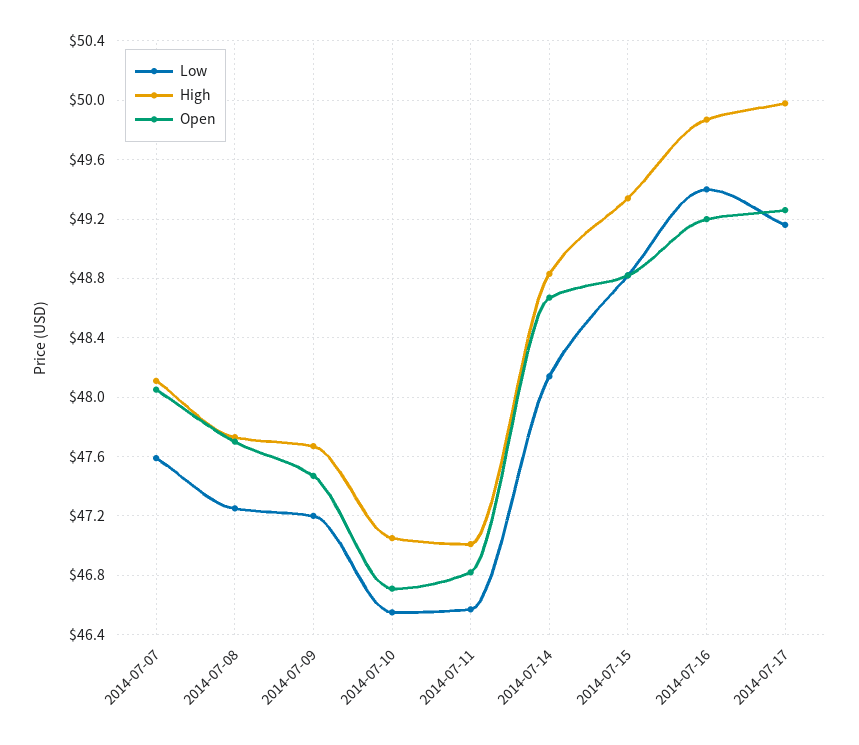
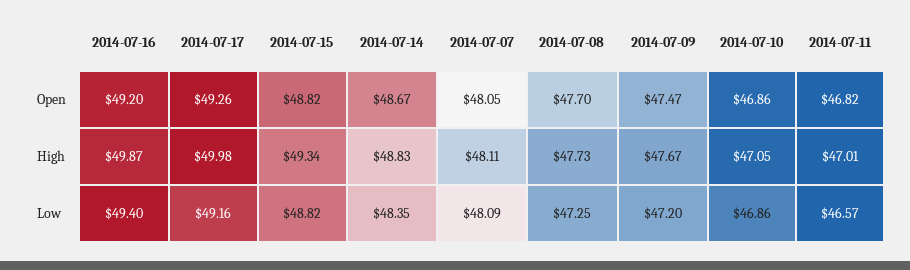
  {
    "Low": {
-     "2014-07-07": 47.6,
+     "2014-07-07": 48.09,
      "2014-07-08": 47.25,
      "2014-07-09": 47.2,
-     "2014-07-10": 46.55,
+     "2014-07-10": 46.86,
      "2014-07-11": 46.57,
-     "2014-07-14": 48.15,
+     "2014-07-14": 48.35,
      "2014-07-15": 48.82,
      "2014-07-16": 49.4,
      "2014-07-17": 49.16
    },
    "High": {
      "2014-07-07": 48.11,
      "2014-07-08": 47.73,
      "2014-07-09": 47.67,
      "2014-07-10": 47.05,
      "2014-07-11": 47.01,
      "2014-07-14": 48.83,
      "2014-07-15": 49.34,
      "2014-07-16": 49.87,
      "2014-07-17": 49.98
    },
    "Open": {
      "2014-07-07": 48.05,
      "2014-07-08": 47.7,
      "2014-07-09": 47.47,
-     "2014-07-10": 46.7,
+     "2014-07-10": 46.86,
      "2014-07-11": 46.82,
      "2014-07-14": 48.67,
      "2014-07-15": 48.82,
      "2014-07-16": 49.2,
      "2014-07-17": 49.26
    }
  }

